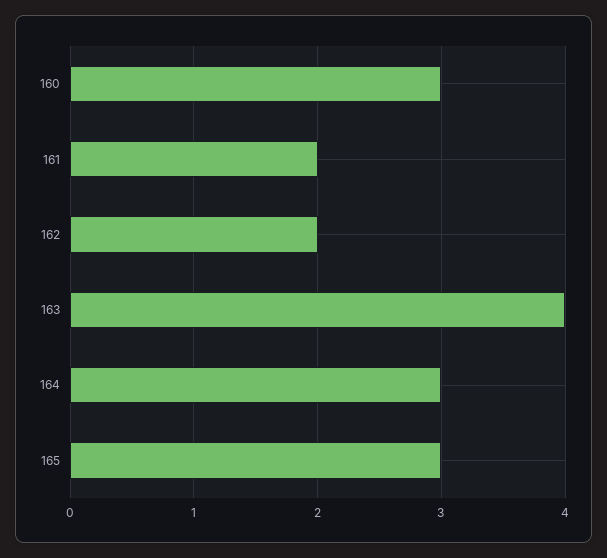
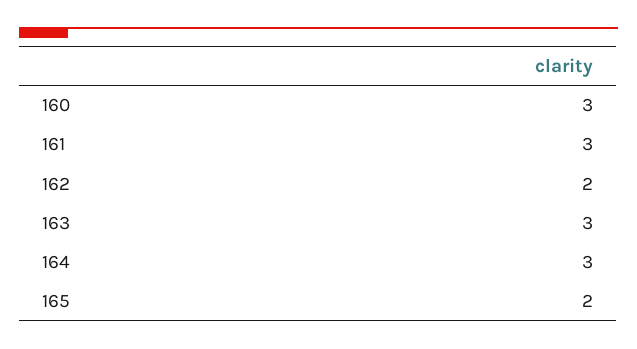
  {
    "160": 3,
-   "161": 2,
+   "161": 3,
    "162": 2,
-   "163": 4,
+   "163": 3,
    "164": 3,
-   "165": 3
+   "165": 2
  }

